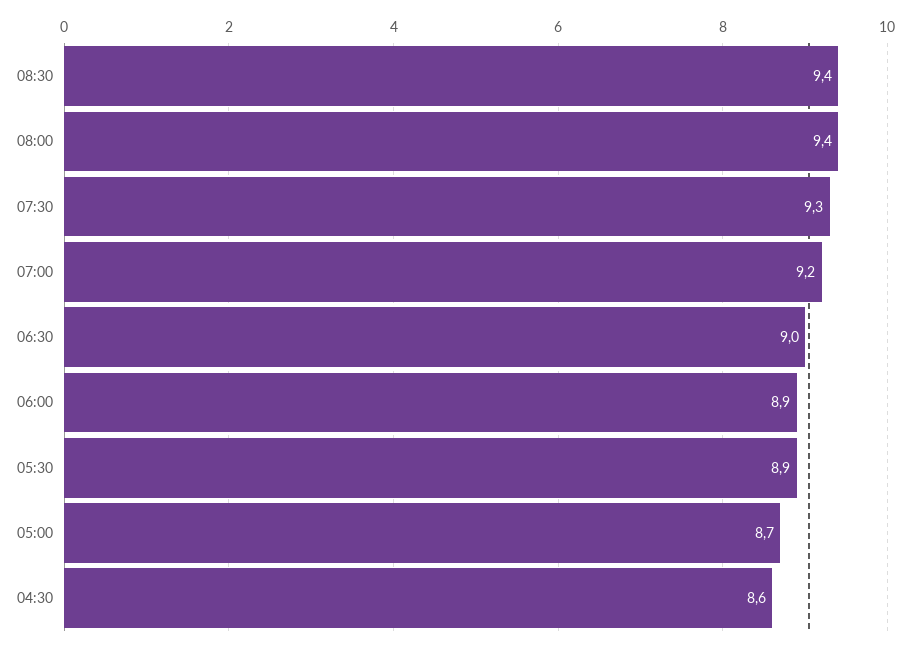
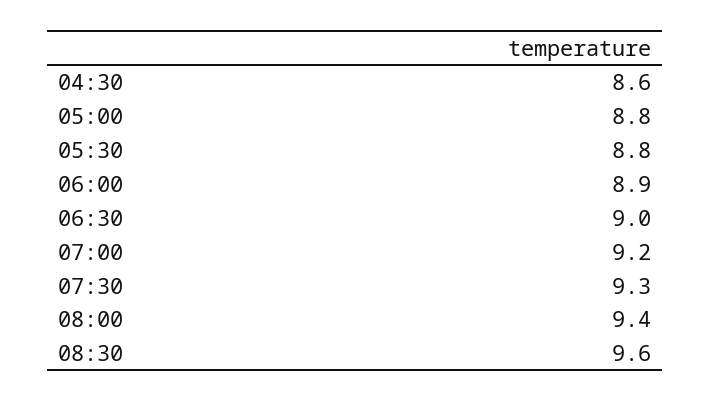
  {
-   "08:30": 9.4,
+   "08:30": 9.6,
    "08:00": 9.4,
    "07:30": 9.3,
    "07:00": 9.2,
    "06:30": 9,
    "06:00": 8.9,
-   "05:30": 8.9,
+   "05:30": 8.8,
-   "05:00": 8.7,
+   "05:00": 8.8,
    "04:30": 8.6
  }

